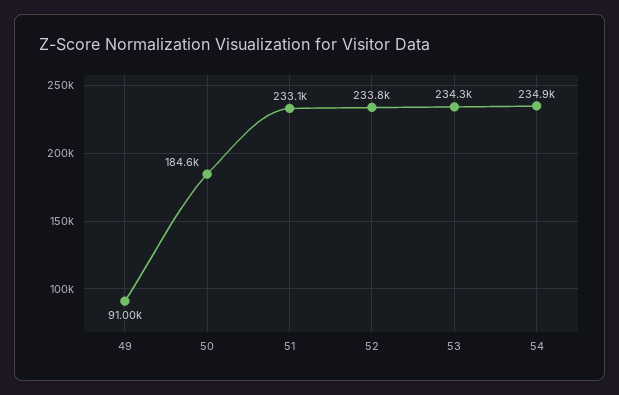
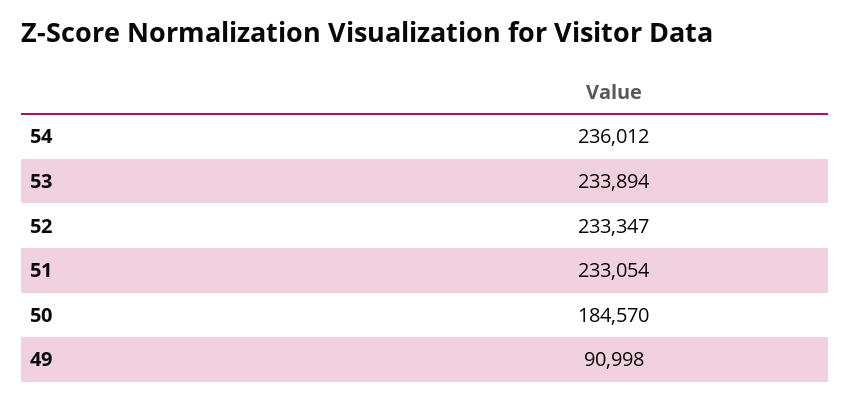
  {
    "49": 90998,
    "50": 184570,
    "51": 233054,
-   "52": 233800,
+   "52": 233347,
-   "53": 234300,
+   "53": 233894,
-   "54": 234900
+   "54": 236012
  }

